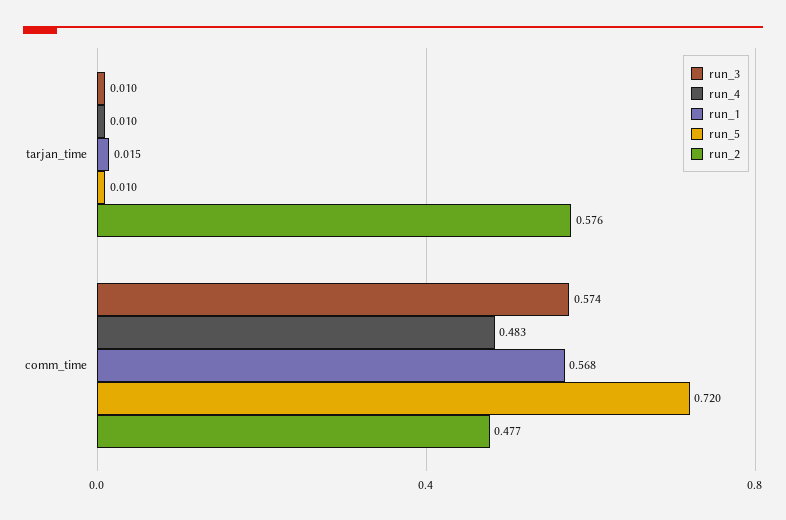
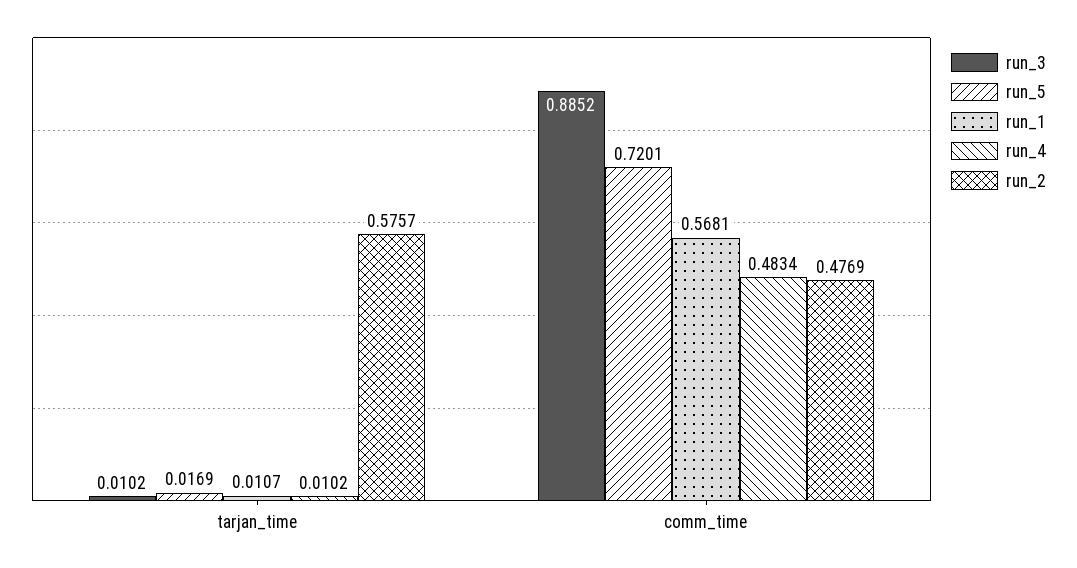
  {
    "run_3": {
      "tarjan_time": 0.0102,
-     "comm_time": 0.574
+     "comm_time": 0.8852
    },
    "run_4": {
      "tarjan_time": 0.0102,
      "comm_time": 0.4834
    },
    "run_1": {
-     "tarjan_time": 0.015,
+     "tarjan_time": 0.0107,
      "comm_time": 0.5681
    },
    "run_5": {
-     "tarjan_time": 0.01,
+     "tarjan_time": 0.0169,
      "comm_time": 0.7201
    },
    "run_2": {
      "tarjan_time": 0.5757,
      "comm_time": 0.4769
    }
  }

